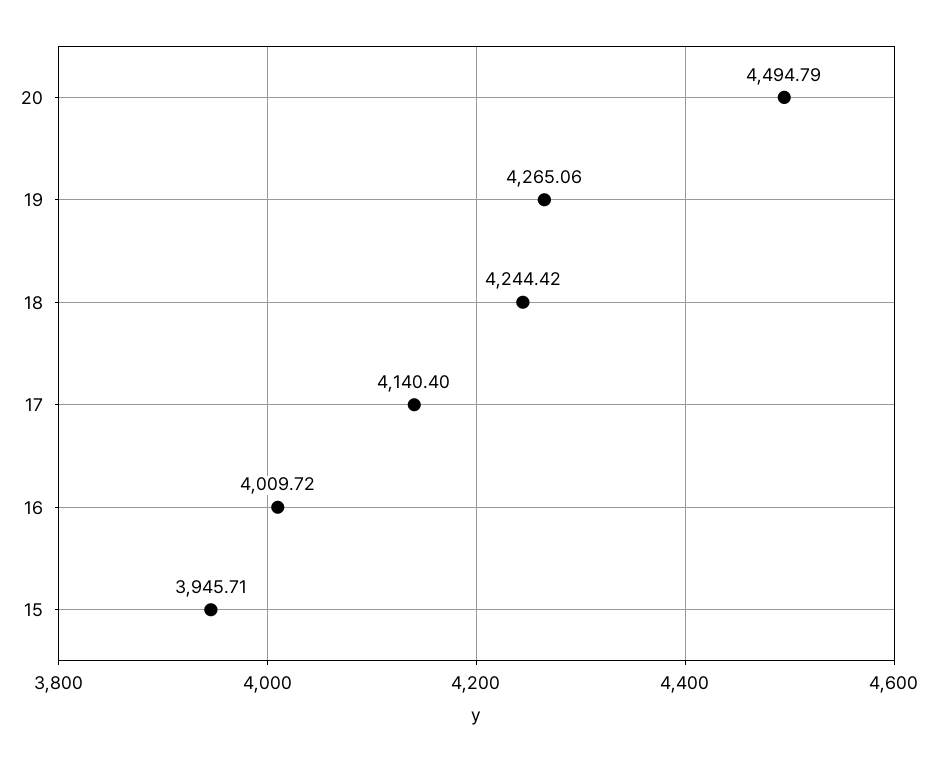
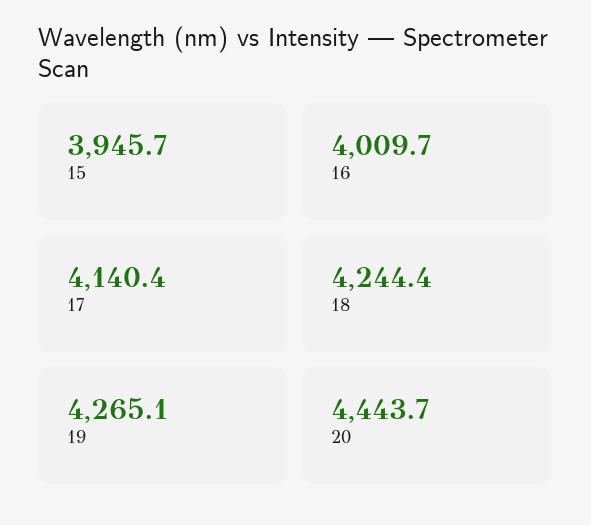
  {
-   "20": 4494.79,
+   "20": 4443.7,
    "19": 4265.06,
    "18": 4244.42,
    "17": 4140.4,
    "16": 4009.72,
    "15": 3945.71
  }

